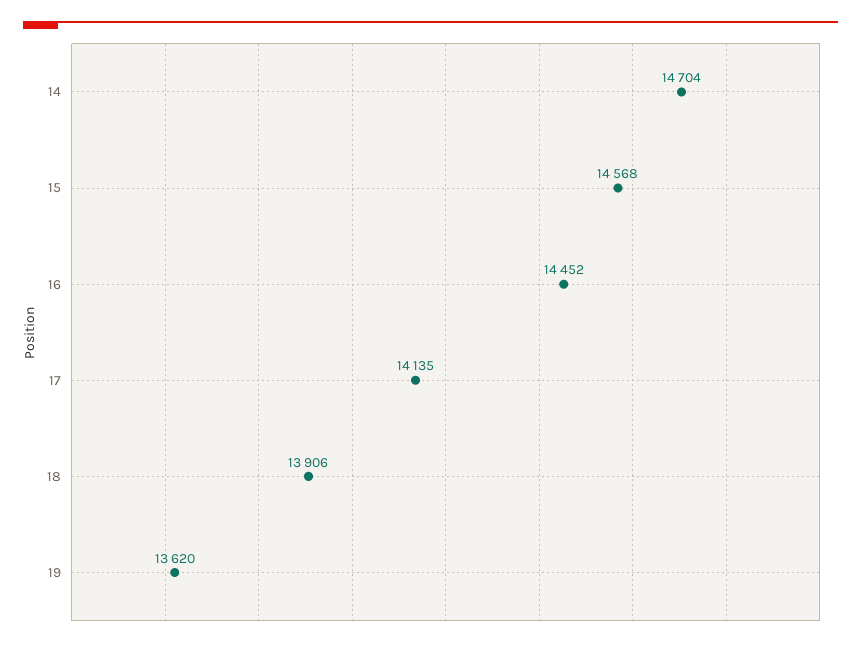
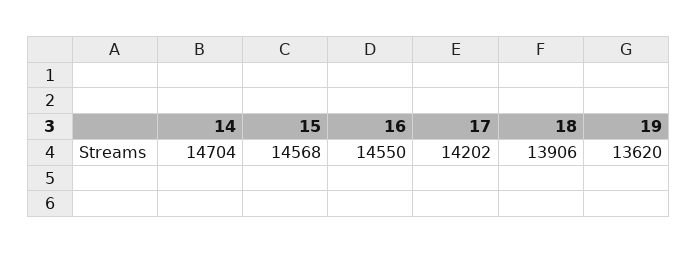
  {
    "14": 14704,
    "15": 14568,
-   "16": 14452,
+   "16": 14550,
-   "17": 14135,
+   "17": 14202,
    "18": 13906,
    "19": 13620
  }

